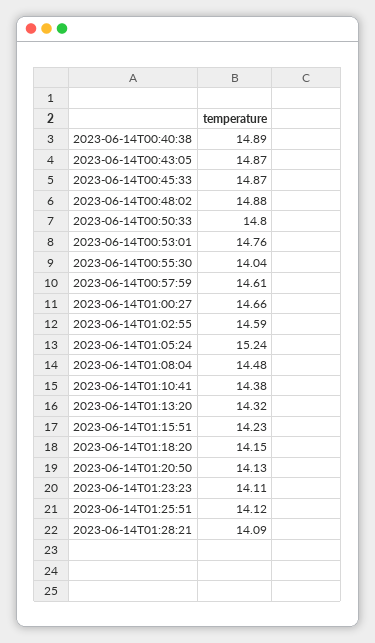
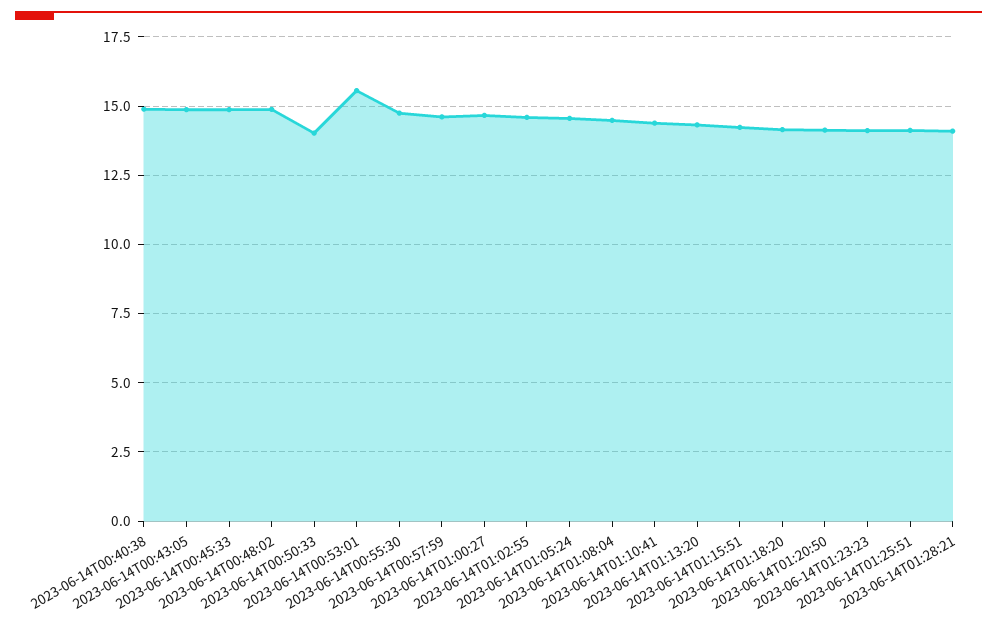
  {
    "2023-06-14T00:40:38": 14.89,
    "2023-06-14T00:43:05": 14.87,
    "2023-06-14T00:45:33": 14.87,
    "2023-06-14T00:48:02": 14.88,
-   "2023-06-14T00:50:33": 14.8,
+   "2023-06-14T00:50:33": 14,
-   "2023-06-14T00:53:01": 14.76,
+   "2023-06-14T00:53:01": 15.5,
-   "2023-06-14T00:55:30": 14.04,
+   "2023-06-14T00:55:30": 14.75,
    "2023-06-14T00:57:59": 14.61,
    "2023-06-14T01:00:27": 14.66,
    "2023-06-14T01:02:55": 14.59,
-   "2023-06-14T01:05:24": 15.24,
+   "2023-06-14T01:05:24": 14.5,
    "2023-06-14T01:08:04": 14.48,
    "2023-06-14T01:10:41": 14.38,
    "2023-06-14T01:13:20": 14.32,
    "2023-06-14T01:15:51": 14.23,
    "2023-06-14T01:18:20": 14.15,
    "2023-06-14T01:20:50": 14.13,
    "2023-06-14T01:23:23": 14.11,
    "2023-06-14T01:25:51": 14.12,
    "2023-06-14T01:28:21": 14.09
  }

